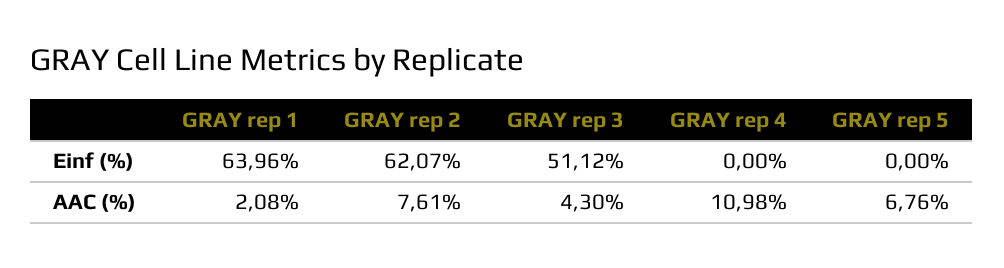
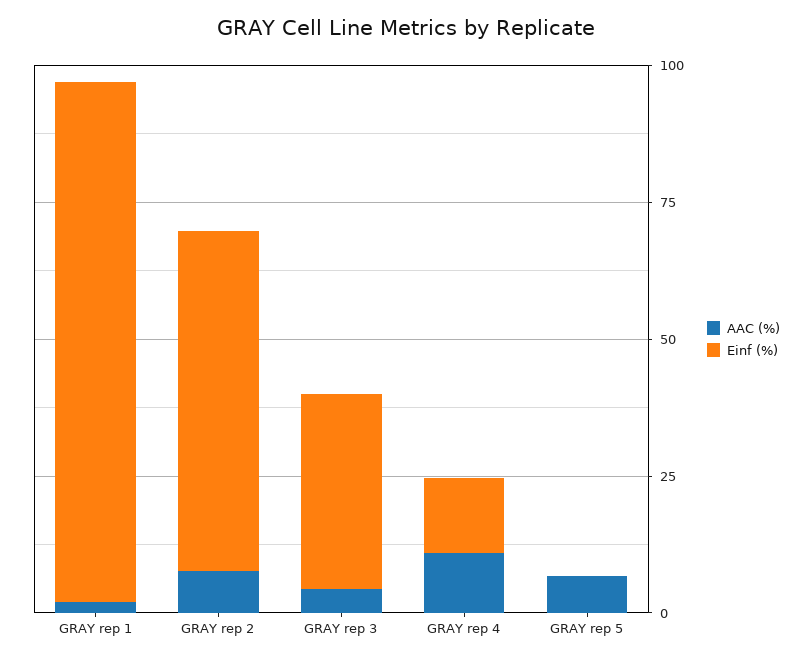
  {
    "Einf (%)": {
-     "GRAY rep 1": 63.96,
+     "GRAY rep 1": 95,
      "GRAY rep 2": 62.07,
-     "GRAY rep 3": 51.12,
+     "GRAY rep 3": 35,
-     "GRAY rep 4": 0,
+     "GRAY rep 4": 15,
      "GRAY rep 5": 0
    },
    "AAC (%)": {
      "GRAY rep 1": 2.08,
      "GRAY rep 2": 7.61,
      "GRAY rep 3": 4.3,
      "GRAY rep 4": 10.98,
      "GRAY rep 5": 6.76
    }
  }

